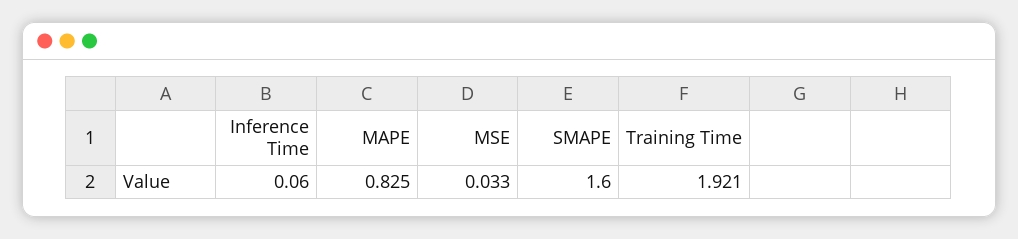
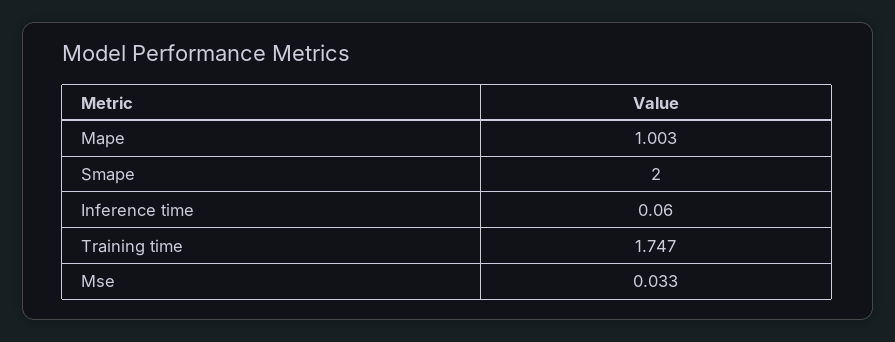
  {
    "Inference Time": 0.06,
-   "MAPE": 0.825,
+   "MAPE": 1.003,
    "MSE": 0.033,
-   "SMAPE": 1.6,
+   "SMAPE": 2,
-   "Training Time": 1.921
+   "Training Time": 1.747
  }

